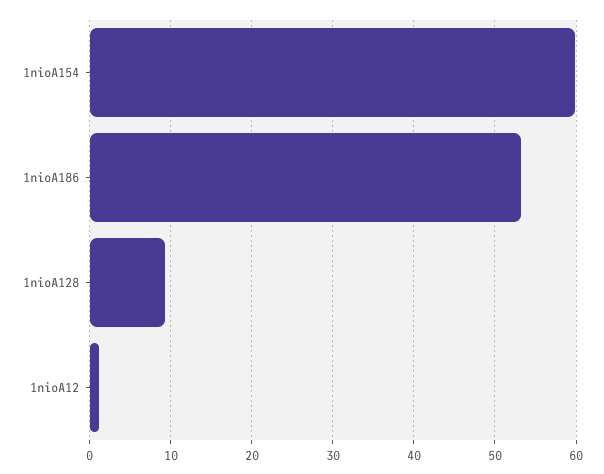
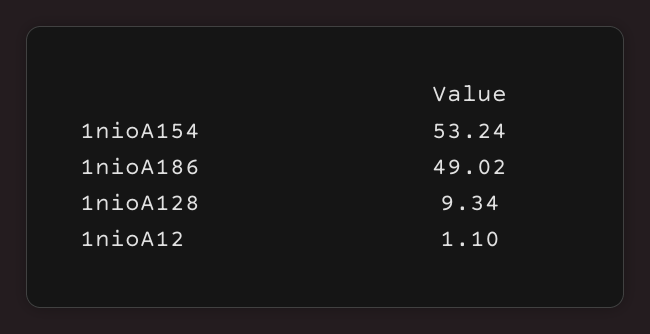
  {
-   "1nioA154": 60,
+   "1nioA154": 53.24,
-   "1nioA186": 53,
+   "1nioA186": 49.02,
    "1nioA128": 9.34,
    "1nioA12": 1.1
  }

